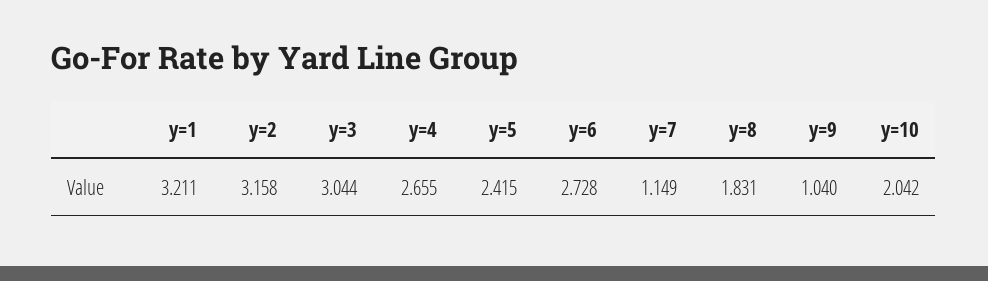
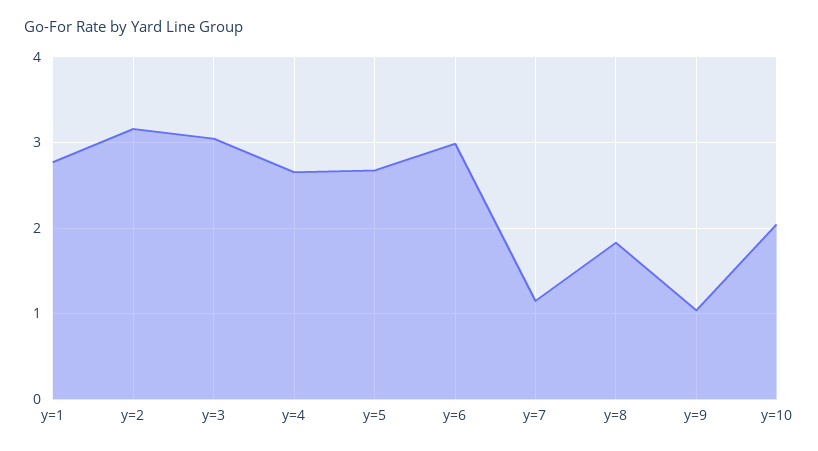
  {
-   "y=1": 3.211,
+   "y=1": 2.8,
    "y=2": 3.158,
    "y=3": 3.044,
    "y=4": 2.655,
-   "y=5": 2.415,
+   "y=5": 2.7,
-   "y=6": 2.728,
+   "y=6": 3,
    "y=7": 1.149,
    "y=8": 1.831,
    "y=9": 1.04,
    "y=10": 2.042
  }

